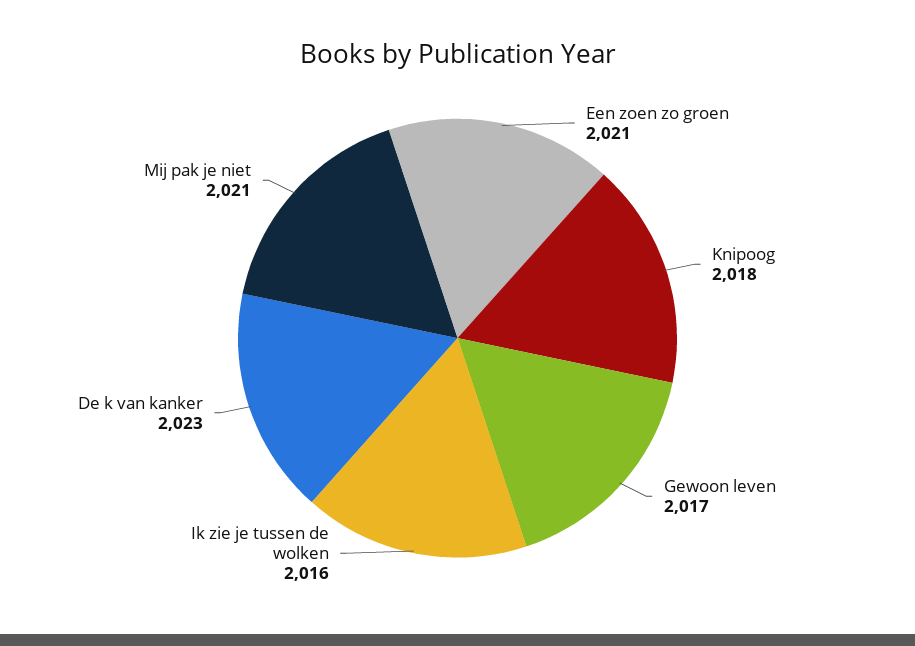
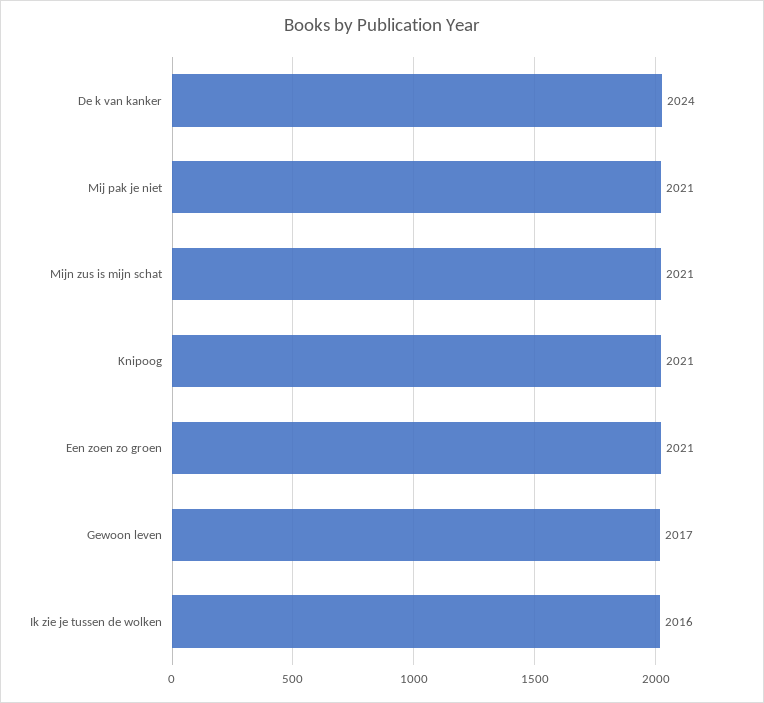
  {
    "Een zoen zo groen": 2021,
-   "Knipoog": 2018,
+   "Knipoog": 2021,
    "Gewoon leven": 2017,
    "Ik zie je tussen de wolken": 2016,
-   "De k van kanker": 2023,
+   "De k van kanker": 2024,
-   "Mij pak je niet": 2021
+   "Mij pak je niet": 2021,
+   "Mijn zus is mijn schat": 2021
  }

